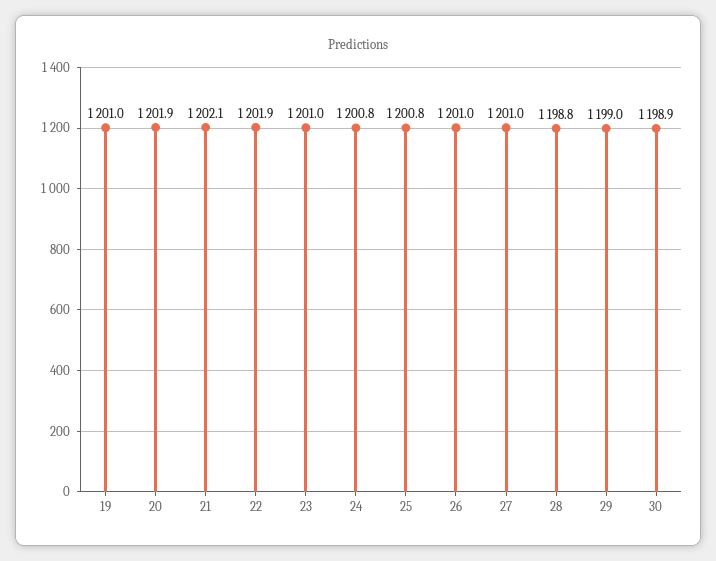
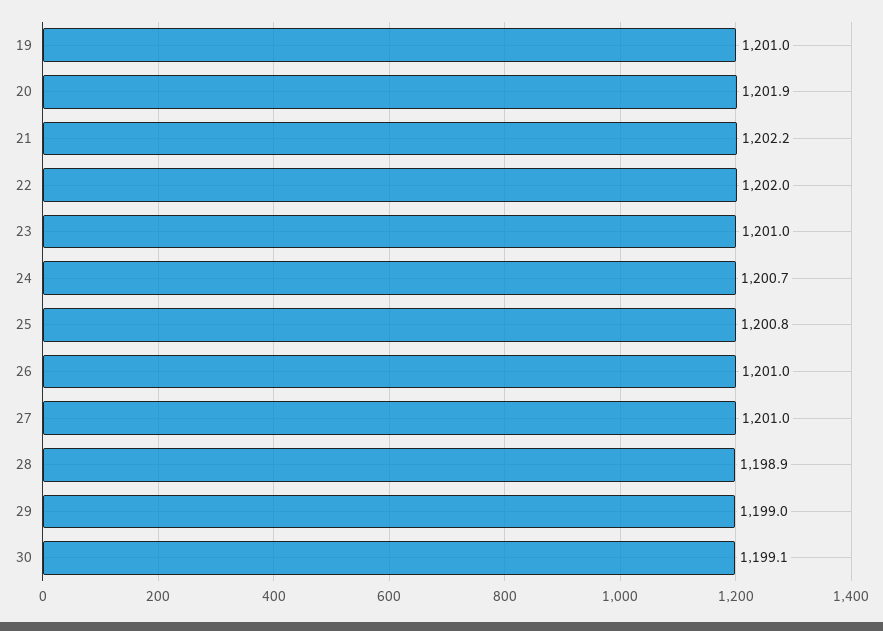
  {
    "19": 1201,
    "20": 1201.9,
-   "21": 1202.1,
+   "21": 1202.2,
-   "22": 1201.9,
+   "22": 1202,
    "23": 1201,
-   "24": 1200.8,
+   "24": 1200.7,
    "25": 1200.8,
    "26": 1201,
    "27": 1201,
-   "28": 1198.8,
+   "28": 1198.9,
    "29": 1199,
-   "30": 1198.9
+   "30": 1199.1
  }

